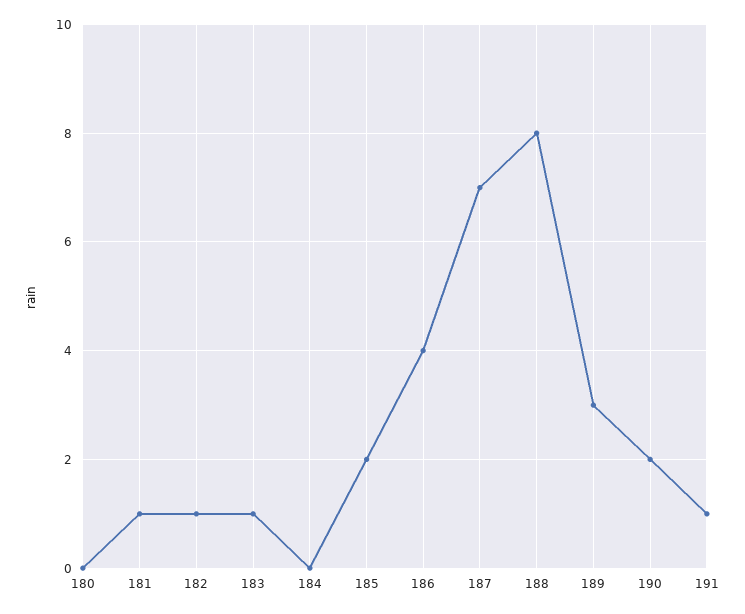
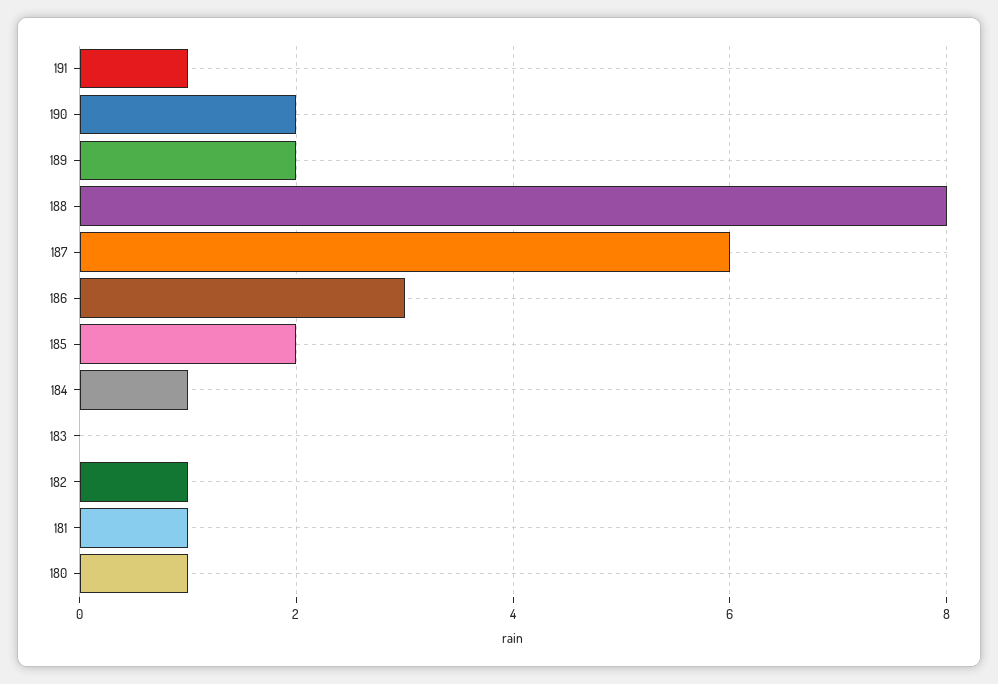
  {
-   "180": 0,
+   "180": 1,
    "181": 1,
    "182": 1,
-   "183": 1,
+   "183": 0,
-   "184": 0,
+   "184": 1,
    "185": 2,
-   "186": 4,
+   "186": 3,
-   "187": 7,
+   "187": 6,
    "188": 8,
-   "189": 3,
+   "189": 2,
    "190": 2,
    "191": 1
  }

